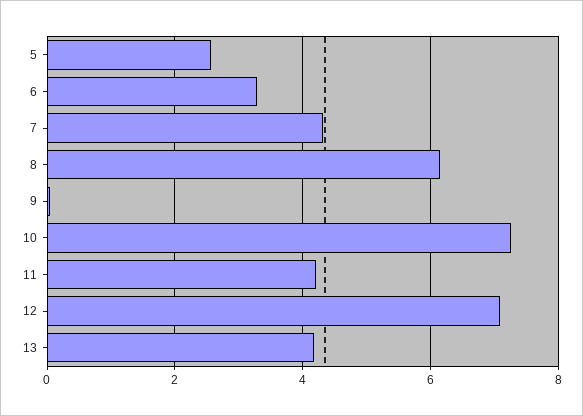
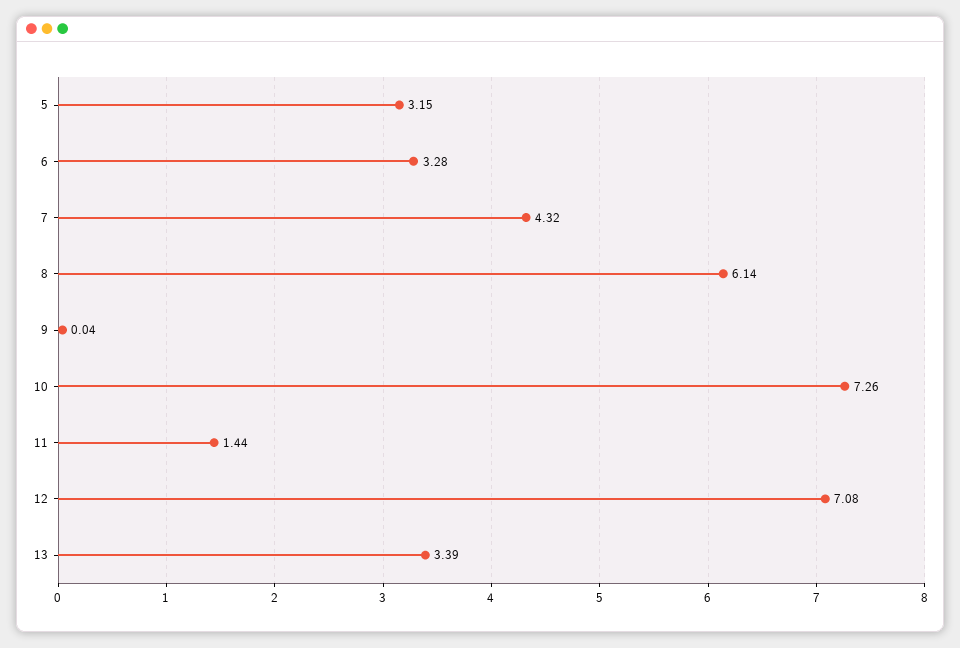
  {
-   "5": 2.6,
+   "5": 3.15,
    "6": 3.28,
    "7": 4.32,
    "8": 6.14,
    "9": 0.04,
    "10": 7.26,
-   "11": 4.2,
+   "11": 1.44,
    "12": 7.08,
-   "13": 4.2
+   "13": 3.39
  }

